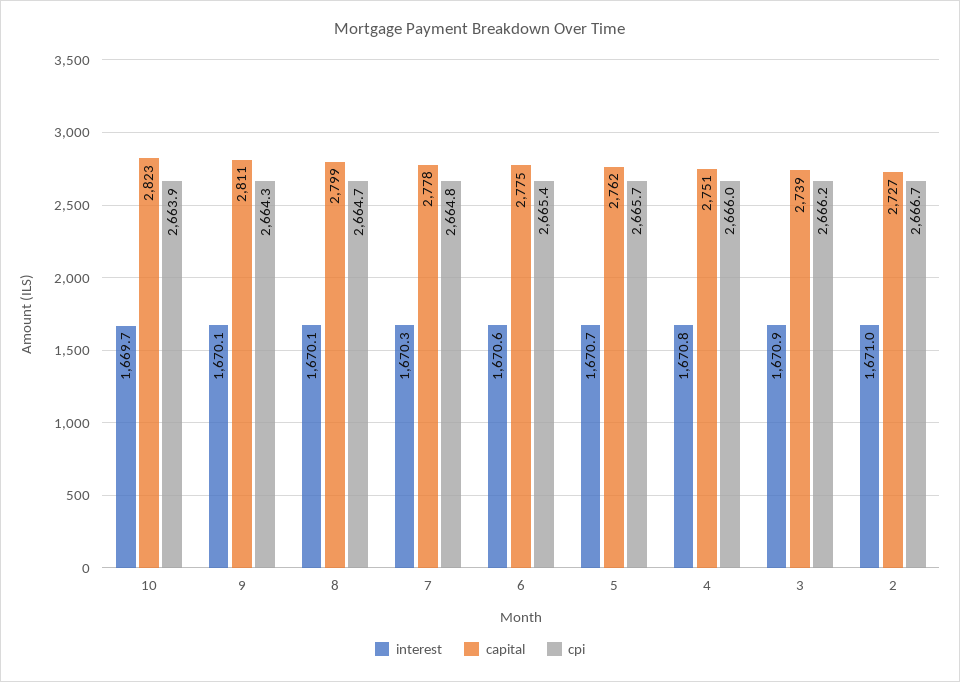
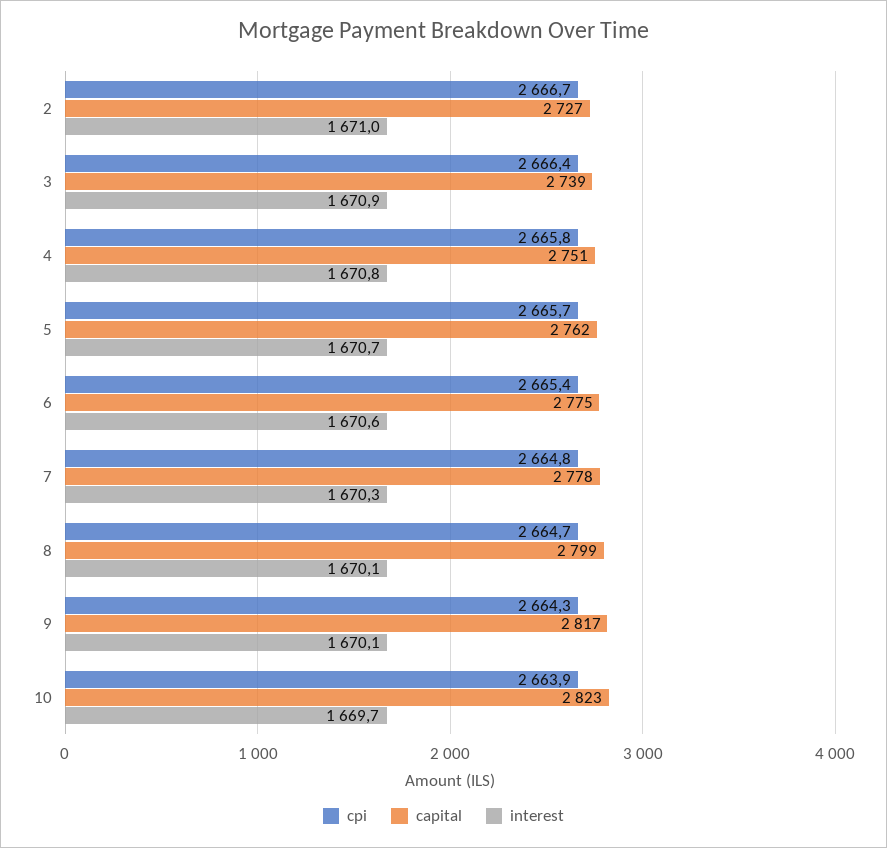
  {
    "interest": {
      "10": 1669.7,
      "9": 1670.1,
      "8": 1670.1,
      "7": 1670.3,
      "6": 1670.6,
      "5": 1670.7,
      "4": 1670.8,
      "3": 1670.9,
      "2": 1671
    },
    "capital": {
      "10": 2823,
-     "9": 2811,
+     "9": 2817,
      "8": 2799,
      "7": 2778,
      "6": 2775,
      "5": 2762,
      "4": 2751,
      "3": 2739,
      "2": 2727
    },
    "cpi": {
      "10": 2663.9,
      "9": 2664.3,
      "8": 2664.7,
      "7": 2664.8,
      "6": 2665.4,
      "5": 2665.7,
-     "4": 2666,
+     "4": 2665.8,
-     "3": 2666.2,
+     "3": 2666.4,
      "2": 2666.7
    }
  }

